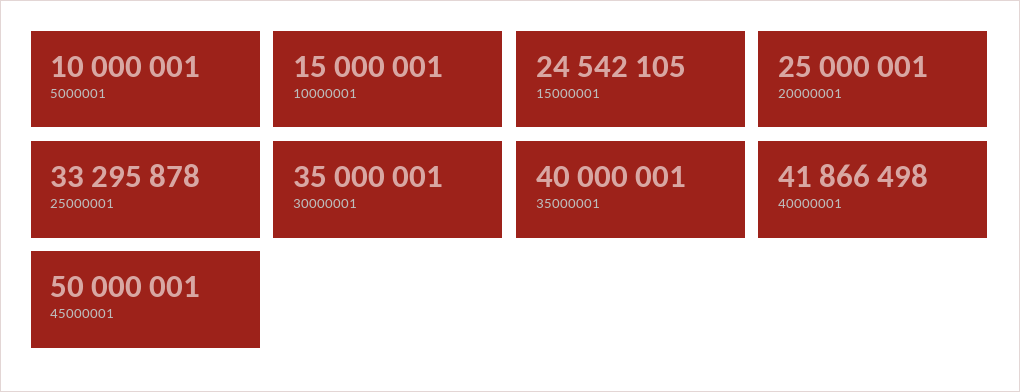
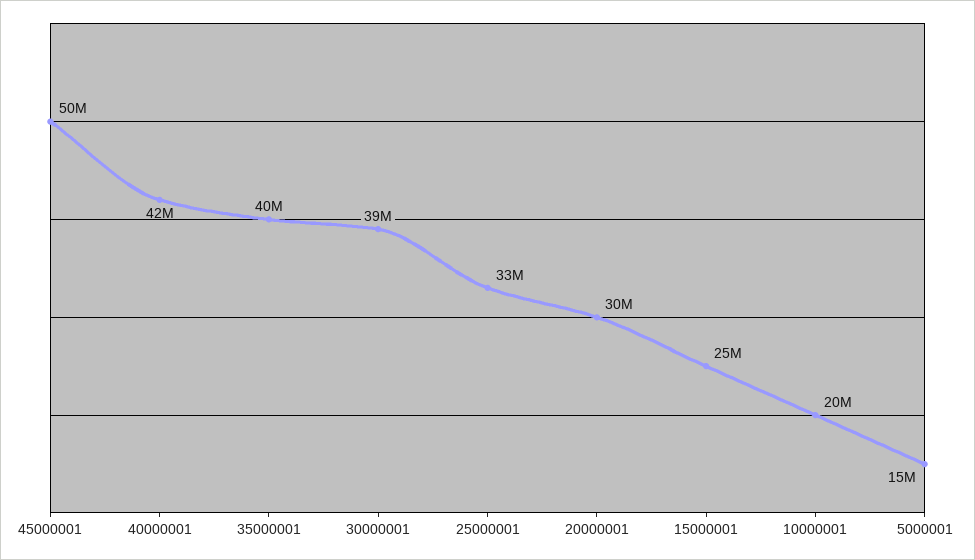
  {
-   "5000001": 10000001,
+   "5000001": 15000000,
-   "10000001": 15000001,
+   "10000001": 20000000,
    "15000001": 24542105,
-   "20000001": 25000001,
+   "20000001": 30000000,
    "25000001": 33295878,
-   "30000001": 35000001,
+   "30000001": 39000000,
    "35000001": 40000001,
    "40000001": 41866498,
    "45000001": 50000001
  }

